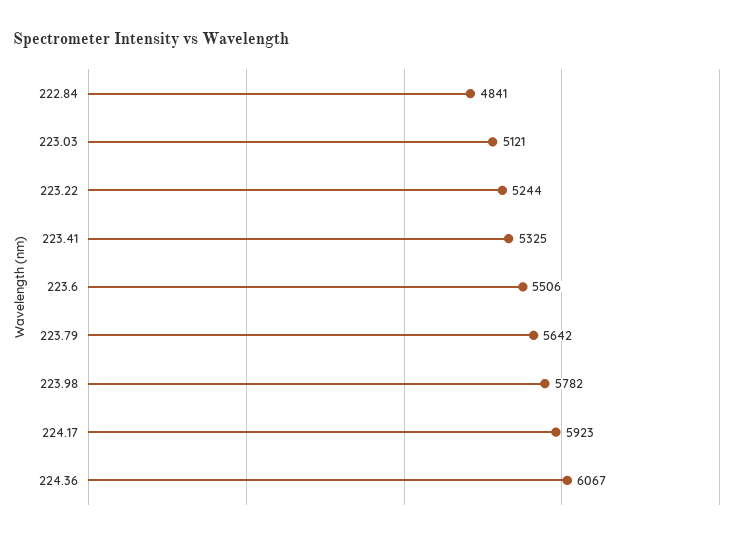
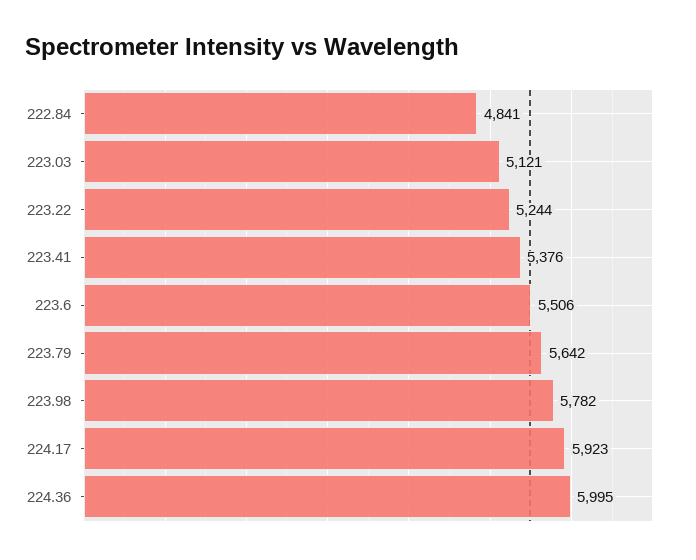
  {
    "222.84": 4841,
    "223.03": 5121,
    "223.22": 5244,
-   "223.41": 5325,
+   "223.41": 5376,
    "223.6": 5506,
    "223.79": 5642,
    "223.98": 5782,
    "224.17": 5923,
-   "224.36": 6067
+   "224.36": 5995
  }

